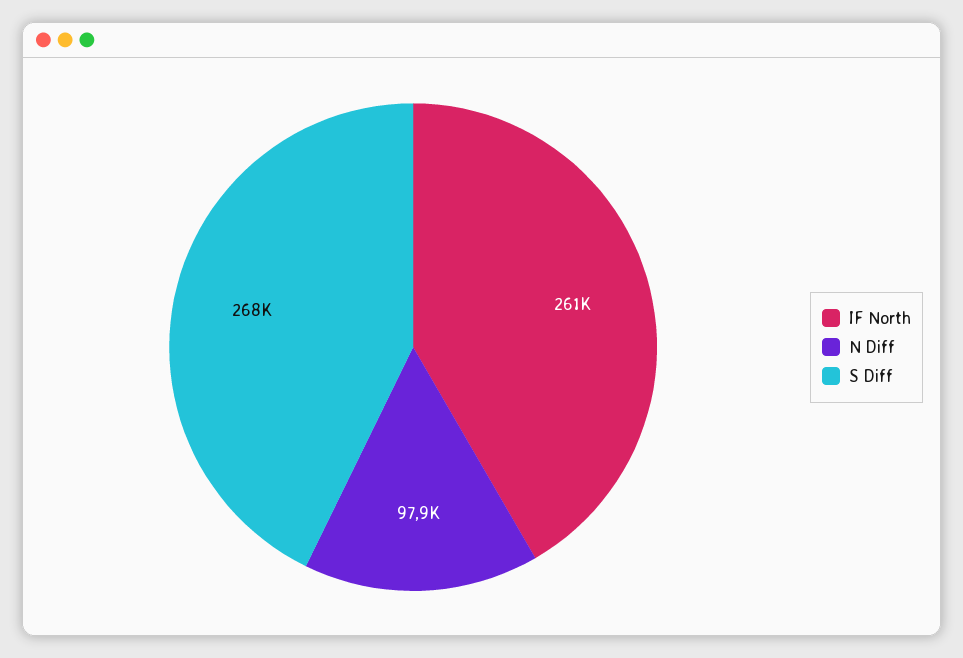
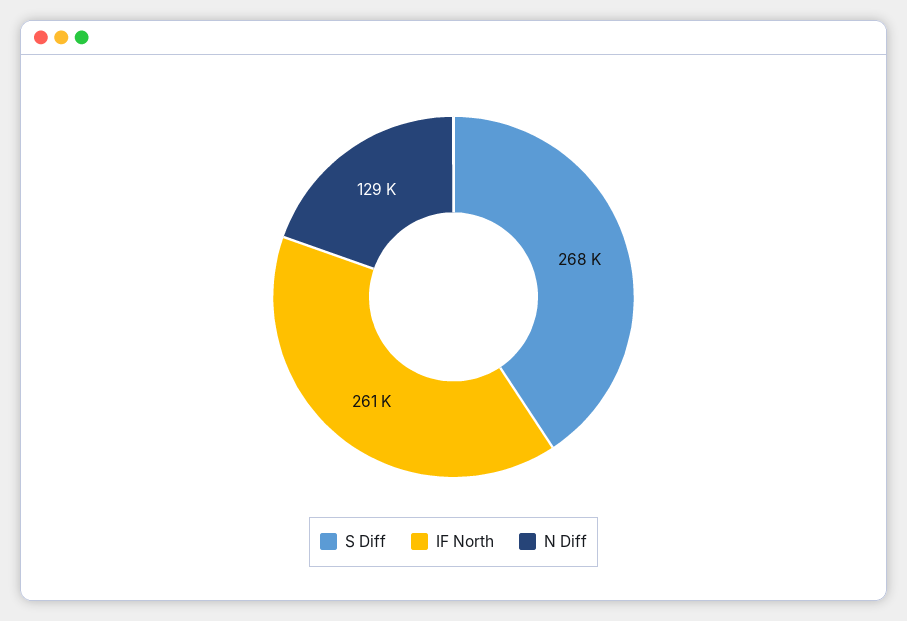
  {
    "IF North": 261000,
-   "N Diff": 97900,
+   "N Diff": 129000,
    "S Diff": 268000
  }

